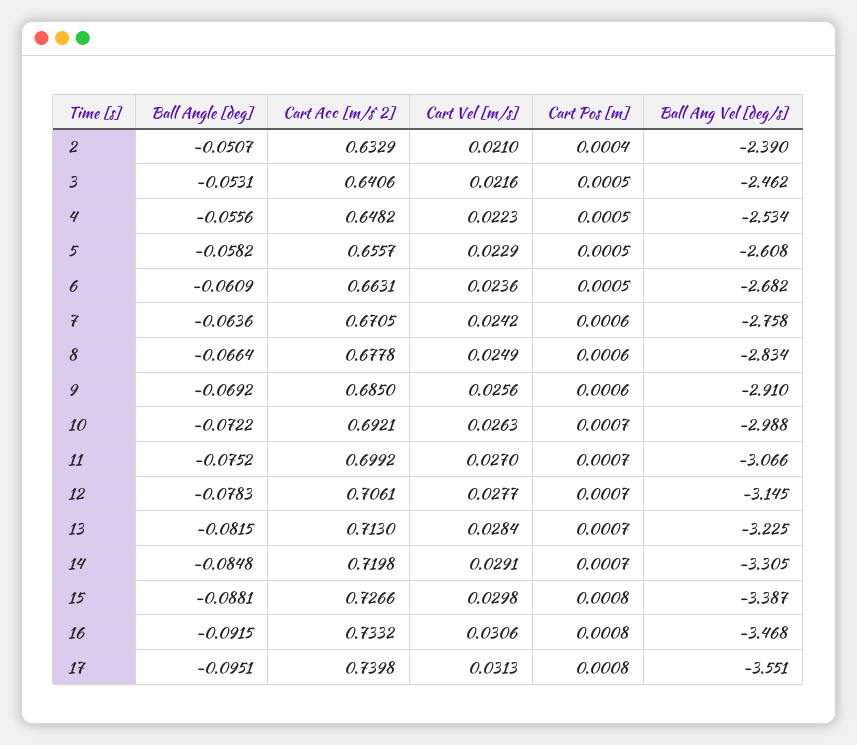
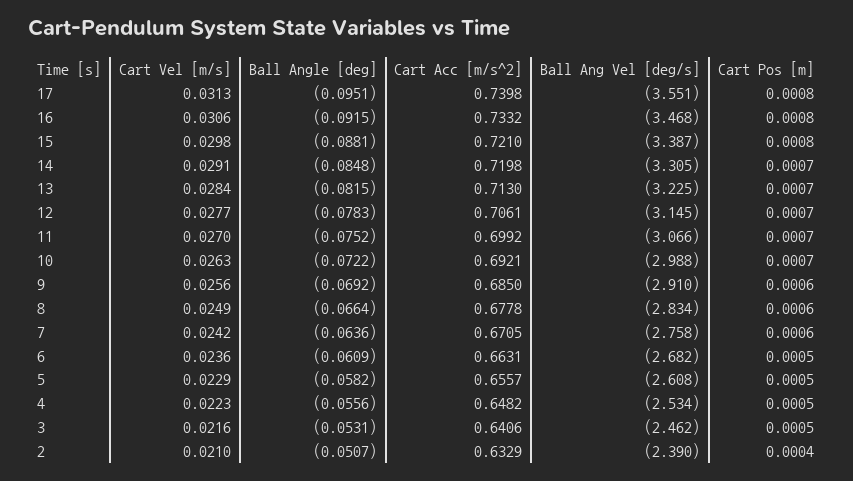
  {
    "Ball Angle [deg]": {
      "2": -0.0507,
      "3": -0.0531,
      "4": -0.0556,
      "5": -0.0582,
      "6": -0.0609,
      "7": -0.0636,
      "8": -0.0664,
      "9": -0.0692,
      "10": -0.0722,
      "11": -0.0752,
      "12": -0.0783,
      "13": -0.0815,
      "14": -0.0848,
      "15": -0.0881,
      "16": -0.0915,
      "17": -0.0951
    },
    "Cart Acc [m/s^2]": {
      "2": 0.6329,
      "3": 0.6406,
      "4": 0.6482,
      "5": 0.6557,
      "6": 0.6631,
      "7": 0.6705,
      "8": 0.6778,
      "9": 0.685,
      "10": 0.6921,
      "11": 0.6992,
      "12": 0.7061,
      "13": 0.713,
      "14": 0.7198,
-     "15": 0.7266,
+     "15": 0.721,
      "16": 0.7332,
      "17": 0.7398
    },
    "Cart Vel [m/s]": {
      "2": 0.021,
      "3": 0.0216,
      "4": 0.0223,
      "5": 0.0229,
      "6": 0.0236,
      "7": 0.0242,
      "8": 0.0249,
      "9": 0.0256,
      "10": 0.0263,
      "11": 0.027,
      "12": 0.0277,
      "13": 0.0284,
      "14": 0.0291,
      "15": 0.0298,
      "16": 0.0306,
      "17": 0.0313
    },
    "Cart Pos [m]": {
      "2": 0.0004,
      "3": 0.0005,
      "4": 0.0005,
      "5": 0.0005,
      "6": 0.0005,
      "7": 0.0006,
      "8": 0.0006,
      "9": 0.0006,
      "10": 0.0007,
      "11": 0.0007,
      "12": 0.0007,
      "13": 0.0007,
      "14": 0.0007,
      "15": 0.0008,
      "16": 0.0008,
      "17": 0.0008
    },
    "Ball Ang Vel [deg/s]": {
      "2": -2.39,
      "3": -2.462,
      "4": -2.534,
      "5": -2.608,
      "6": -2.682,
      "7": -2.758,
      "8": -2.834,
      "9": -2.91,
      "10": -2.988,
      "11": -3.066,
      "12": -3.145,
      "13": -3.225,
      "14": -3.305,
      "15": -3.387,
      "16": -3.468,
      "17": -3.551
    }
  }

